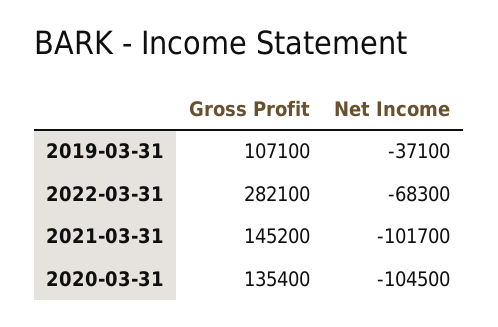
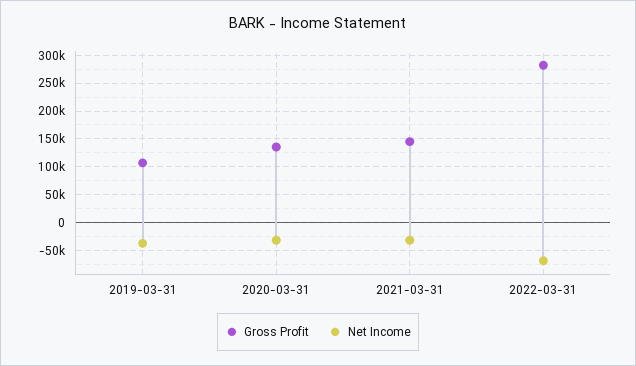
  {
    "Gross Profit": {
      "2019-03-31": 107100,
      "2022-03-31": 282100,
      "2021-03-31": 145200,
      "2020-03-31": 135400
    },
    "Net Income": {
      "2019-03-31": -37100,
      "2022-03-31": -68300,
-     "2021-03-31": -101700,
+     "2021-03-31": -25000,
-     "2020-03-31": -104500
+     "2020-03-31": -25000
    }
  }

